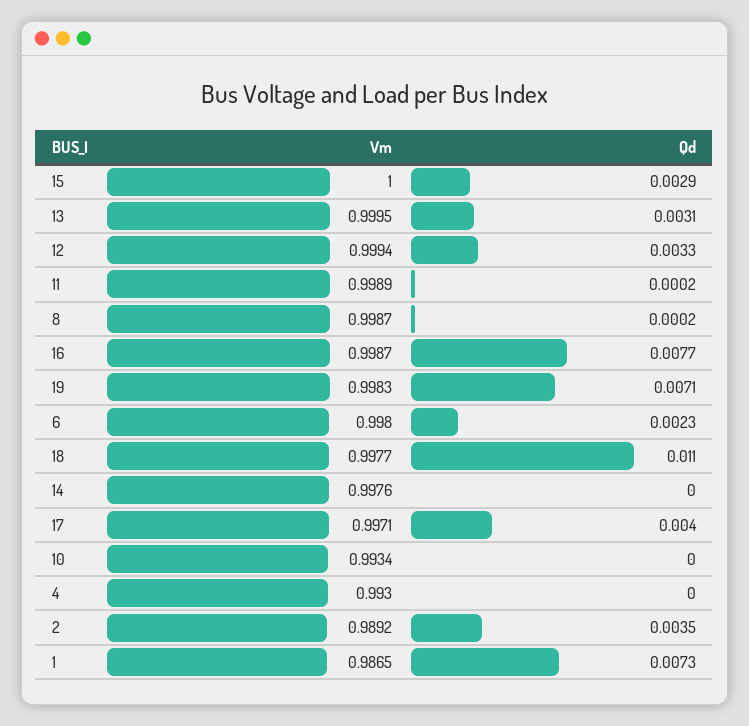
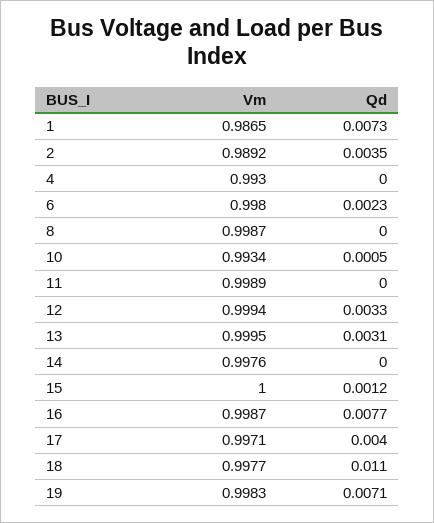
  {
    "Vm": {
      "15": 1,
      "13": 0.9995,
      "12": 0.9994,
      "11": 0.9989,
      "8": 0.9987,
      "16": 0.9987,
      "19": 0.9983,
      "6": 0.998,
      "18": 0.9977,
      "14": 0.9976,
      "17": 0.9971,
      "10": 0.9934,
      "4": 0.993,
      "2": 0.9892,
      "1": 0.9865
    },
    "Qd": {
-     "15": 0.0029,
+     "15": 0.0012,
      "13": 0.0031,
      "12": 0.0033,
-     "11": 0.0002,
+     "11": 0,
-     "8": 0.0002,
+     "8": 0,
      "16": 0.0077,
      "19": 0.0071,
      "6": 0.0023,
      "18": 0.011,
      "14": 0,
      "17": 0.004,
-     "10": 0,
+     "10": 0.0005,
      "4": 0,
      "2": 0.0035,
      "1": 0.0073
    }
  }

